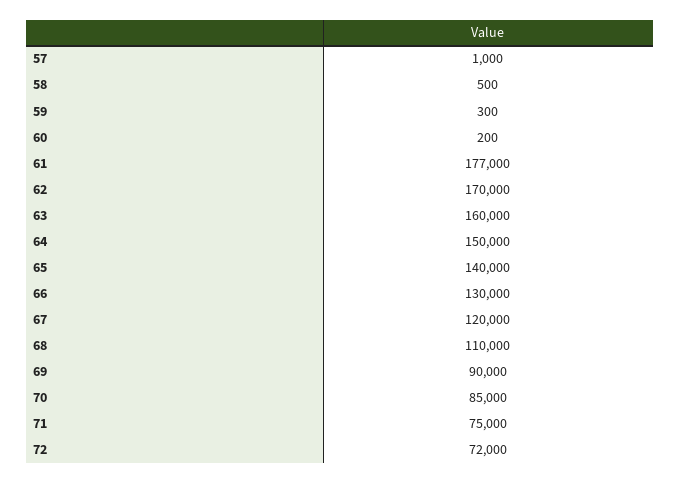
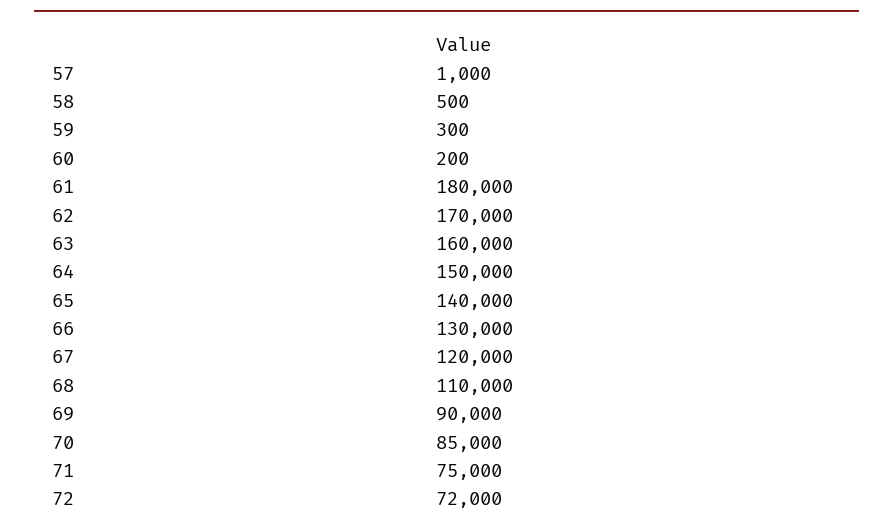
  {
    "57": 1000,
    "58": 500,
    "59": 300,
    "60": 200,
-   "61": 177000,
+   "61": 180000,
    "62": 170000,
    "63": 160000,
    "64": 150000,
    "65": 140000,
    "66": 130000,
    "67": 120000,
    "68": 110000,
    "69": 90000,
    "70": 85000,
    "71": 75000,
    "72": 72000
  }

